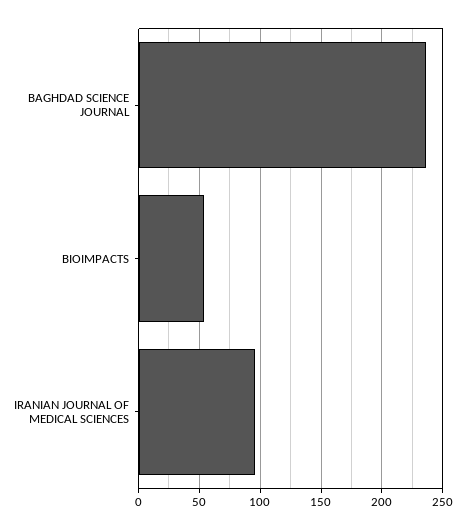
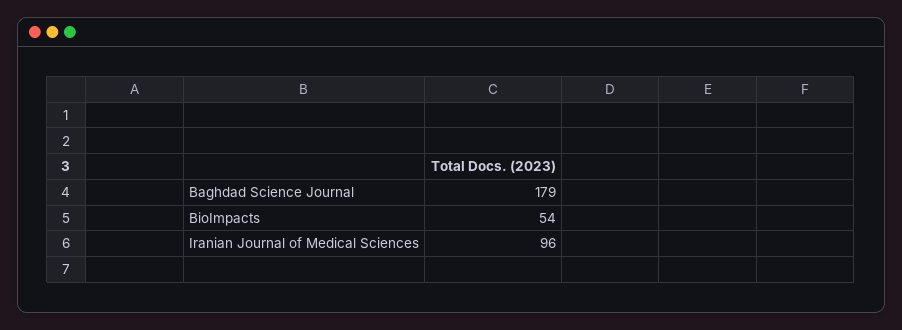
  {
-   "BAGHDAD SCIENCE JOURNAL": 235,
+   "BAGHDAD SCIENCE JOURNAL": 179,
    "BIOIMPACTS": 54,
    "IRANIAN JOURNAL OF MEDICAL SCIENCES": 96
  }

